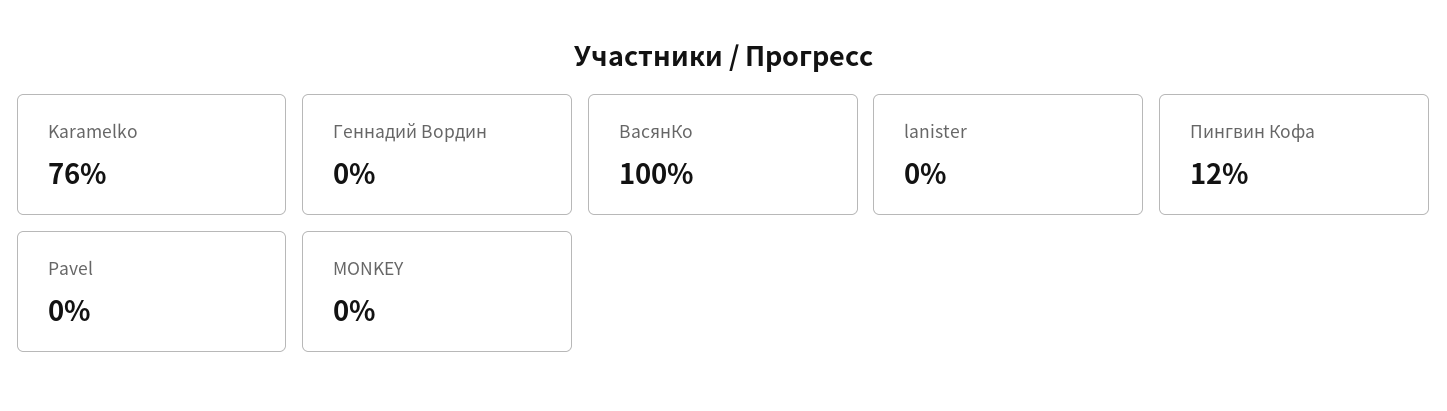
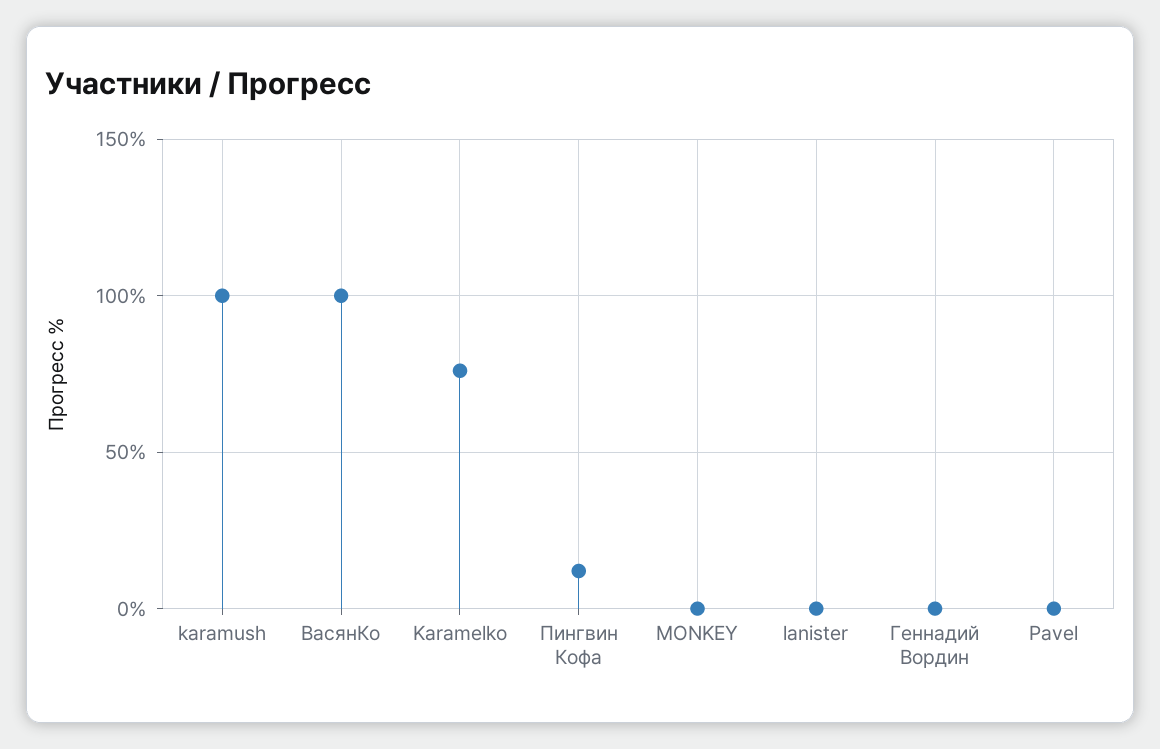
  {
    "Karamelko": 76,
    "Геннадий Вордин": 0,
    "ВасянКо": 100,
    "lanister": 0,
    "Пингвин Кофа": 12,
    "Pavel": 0,
-   "MONKEY": 0
+   "MONKEY": 0,
+   "karamush": 100
  }

